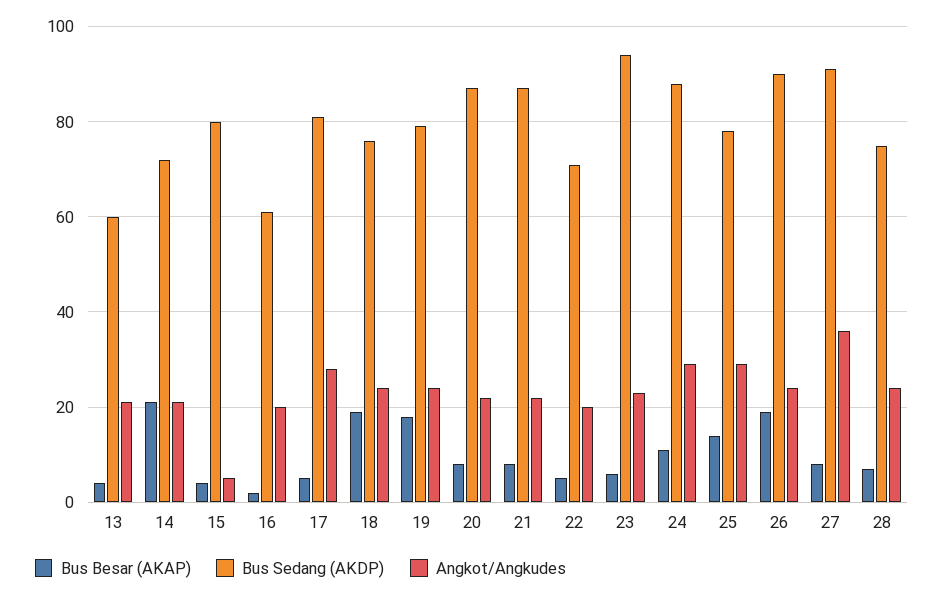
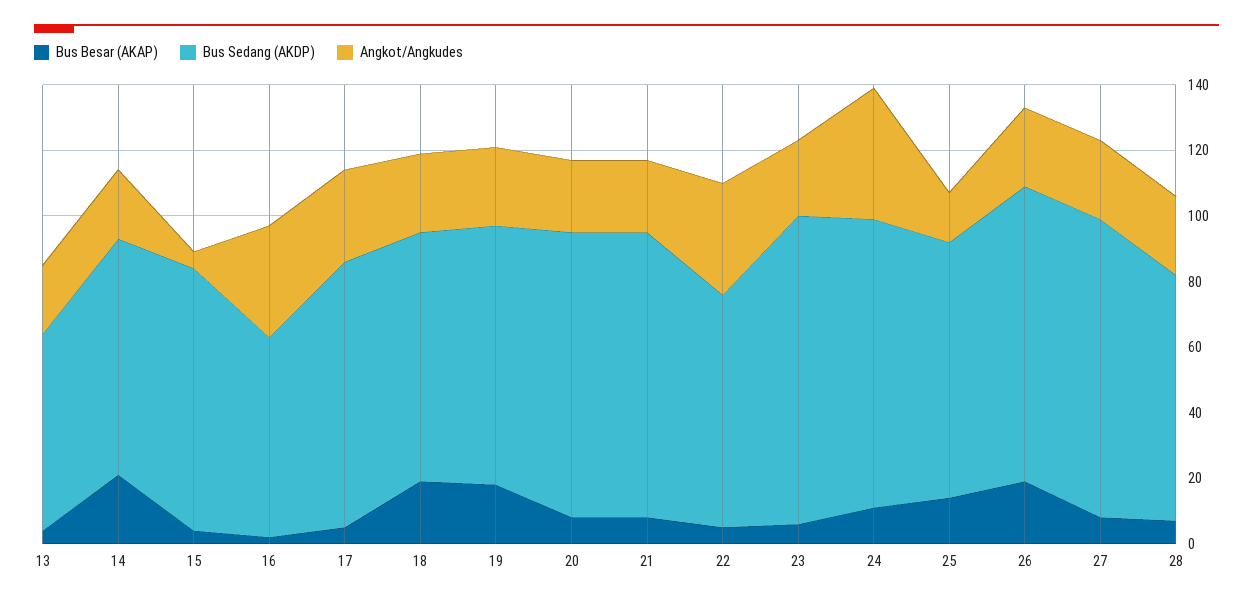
  {
    "Bus Besar (AKAP)": {
      "13": 5,
      "14": 20,
      "15": 5,
      "16": 0,
      "17": 5,
      "18": 20,
      "19": 20,
      "20": 10,
      "21": 10,
      "22": 5,
      "23": 5,
      "24": 10,
      "25": 15,
      "26": 20,
      "27": 10,
      "28": 5
    },
    "Bus Sedang (AKDP)": {
      "13": 60,
      "14": 70,
      "15": 80,
      "16": 60,
      "17": 80,
      "18": 75,
      "19": 80,
      "20": 85,
      "21": 85,
      "22": 70,
      "23": 95,
      "24": 90,
      "25": 80,
      "26": 90,
      "27": 90,
      "28": 75
    },
    "Angkot/Angkudes": {
      "13": 20,
      "14": 20,
      "15": 5,
-     "16": 20,
+     "16": 35,
      "17": 30,
      "18": 25,
      "19": 25,
      "20": 20,
      "21": 20,
-     "22": 20,
+     "22": 35,
      "23": 25,
-     "24": 30,
+     "24": 40,
-     "25": 30,
+     "25": 15,
      "26": 25,
-     "27": 35,
+     "27": 25,
      "28": 25
    }
  }

